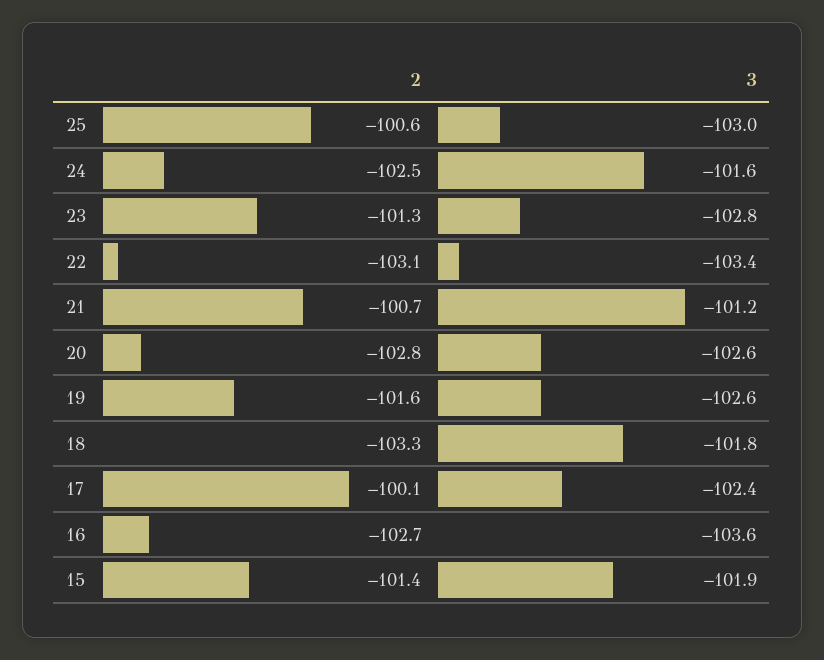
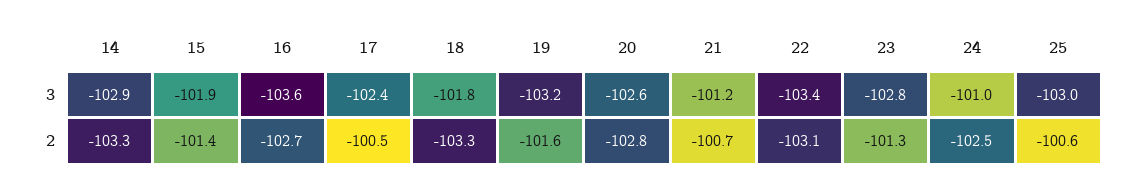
  {
    "2": {
      "25": -100.6,
      "24": -102.5,
      "23": -101.3,
      "22": -103.1,
      "21": -100.7,
      "20": -102.8,
      "19": -101.6,
      "18": -103.3,
-     "17": -100.1,
+     "17": -100.5,
      "16": -102.7,
-     "15": -101.4
+     "15": -101.4,
+     "14": -103.3
    },
    "3": {
      "25": -103,
-     "24": -101.6,
+     "24": -101,
      "23": -102.8,
      "22": -103.4,
      "21": -101.2,
      "20": -102.6,
-     "19": -102.6,
+     "19": -103.2,
      "18": -101.8,
      "17": -102.4,
      "16": -103.6,
-     "15": -101.9
+     "15": -101.9,
+     "14": -102.9
    }
  }

